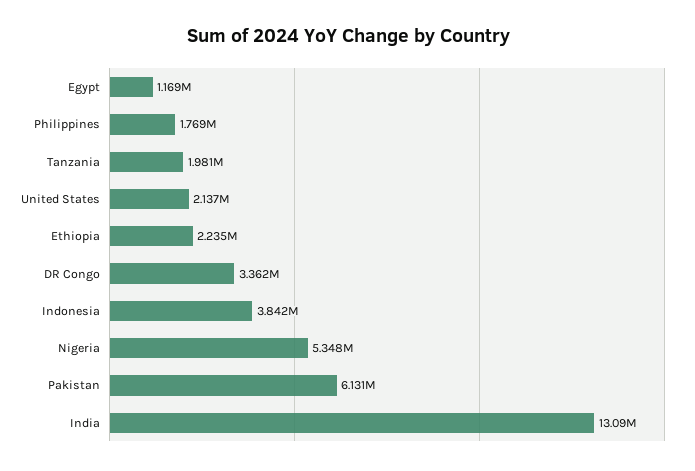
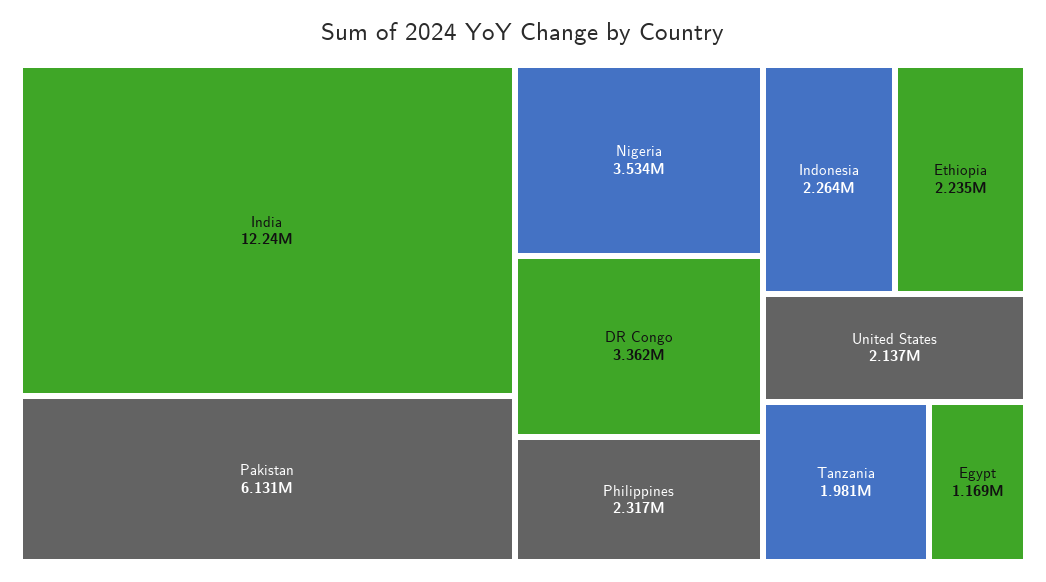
  {
    "Egypt": 1169000,
-   "Philippines": 1769000,
+   "Philippines": 2317000,
    "Tanzania": 1981000,
    "United States": 2137000,
    "Ethiopia": 2235000,
    "DR Congo": 3362000,
-   "Indonesia": 3842000,
+   "Indonesia": 2264000,
-   "Nigeria": 5348000,
+   "Nigeria": 3534000,
    "Pakistan": 6131000,
-   "India": 13090000
+   "India": 12240000
  }

